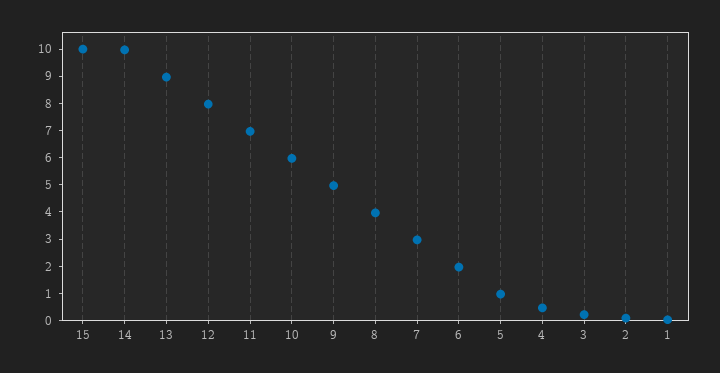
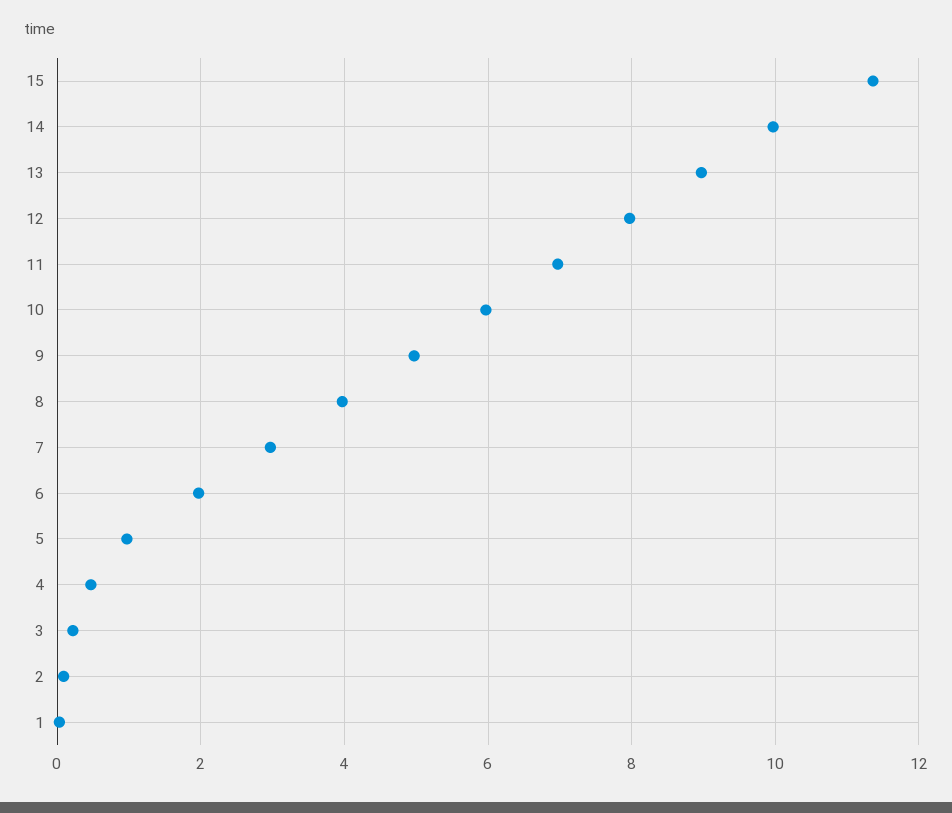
  {
-   "15": 10,
+   "15": 11.4,
    "14": 10,
    "13": 9,
    "12": 8,
    "11": 7,
    "10": 6,
    "9": 5,
    "8": 4,
    "7": 3,
    "6": 2,
    "5": 1,
    "4": 0.4,
    "3": 0.2,
    "2": 0,
    "1": 0
  }

